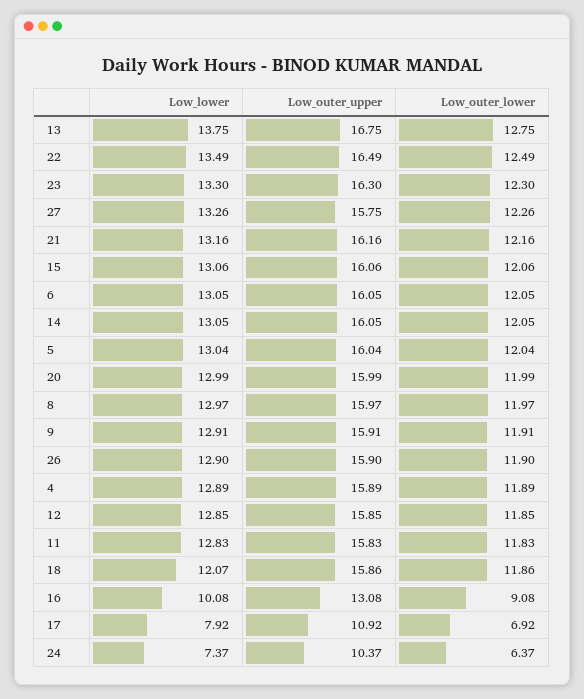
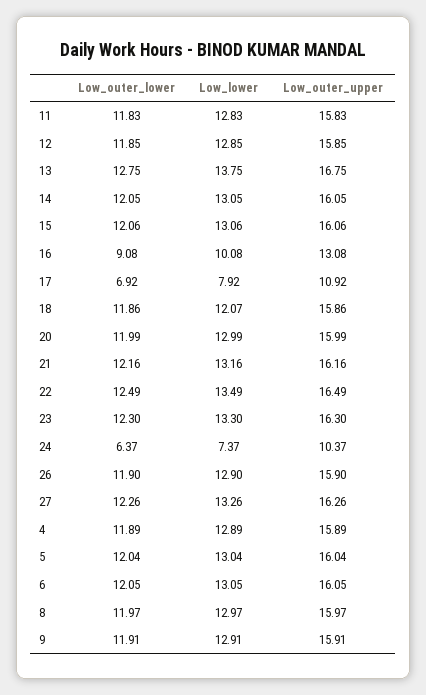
  {
    "Low_lower": {
      "13": 13.75,
      "22": 13.49,
      "23": 13.3,
      "27": 13.26,
      "21": 13.16,
      "15": 13.06,
      "6": 13.05,
      "14": 13.05,
      "5": 13.04,
      "20": 12.99,
      "8": 12.97,
      "9": 12.91,
      "26": 12.9,
      "4": 12.89,
      "12": 12.85,
      "11": 12.83,
      "18": 12.07,
      "16": 10.08,
      "17": 7.92,
      "24": 7.37
    },
    "Low_outer_upper": {
      "13": 16.75,
      "22": 16.49,
      "23": 16.3,
-     "27": 15.75,
+     "27": 16.26,
      "21": 16.16,
      "15": 16.06,
      "6": 16.05,
      "14": 16.05,
      "5": 16.04,
      "20": 15.99,
      "8": 15.97,
      "9": 15.91,
      "26": 15.9,
      "4": 15.89,
      "12": 15.85,
      "11": 15.83,
      "18": 15.86,
      "16": 13.08,
      "17": 10.92,
      "24": 10.37
    },
    "Low_outer_lower": {
      "13": 12.75,
      "22": 12.49,
      "23": 12.3,
      "27": 12.26,
      "21": 12.16,
      "15": 12.06,
      "6": 12.05,
      "14": 12.05,
      "5": 12.04,
      "20": 11.99,
      "8": 11.97,
      "9": 11.91,
      "26": 11.9,
      "4": 11.89,
      "12": 11.85,
      "11": 11.83,
      "18": 11.86,
      "16": 9.08,
      "17": 6.92,
      "24": 6.37
    }
  }

